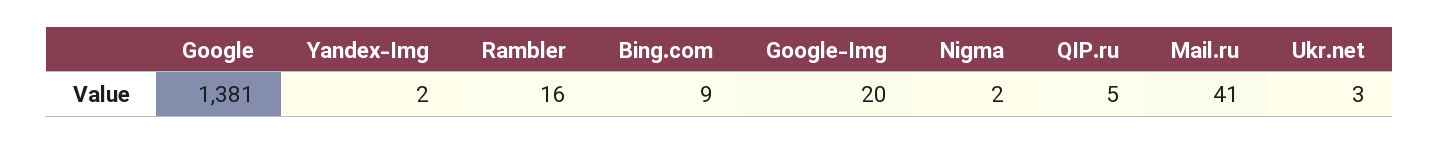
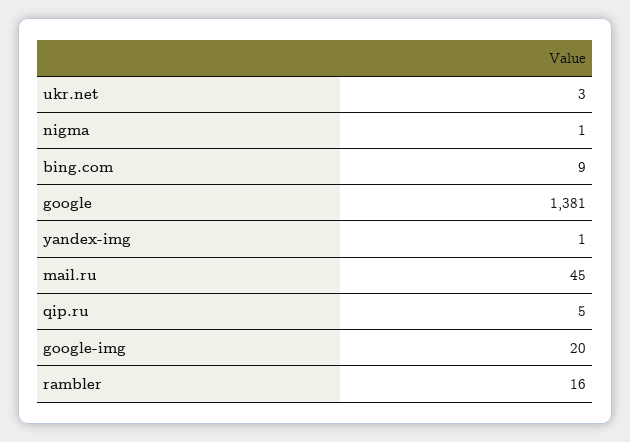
  {
    "Google": 1381,
-   "Yandex-Img": 2,
+   "Yandex-Img": 1,
    "Rambler": 16,
    "Bing.com": 9,
    "Google-Img": 20,
-   "Nigma": 2,
+   "Nigma": 1,
    "QIP.ru": 5,
-   "Mail.ru": 41,
+   "Mail.ru": 45,
    "Ukr.net": 3
  }

